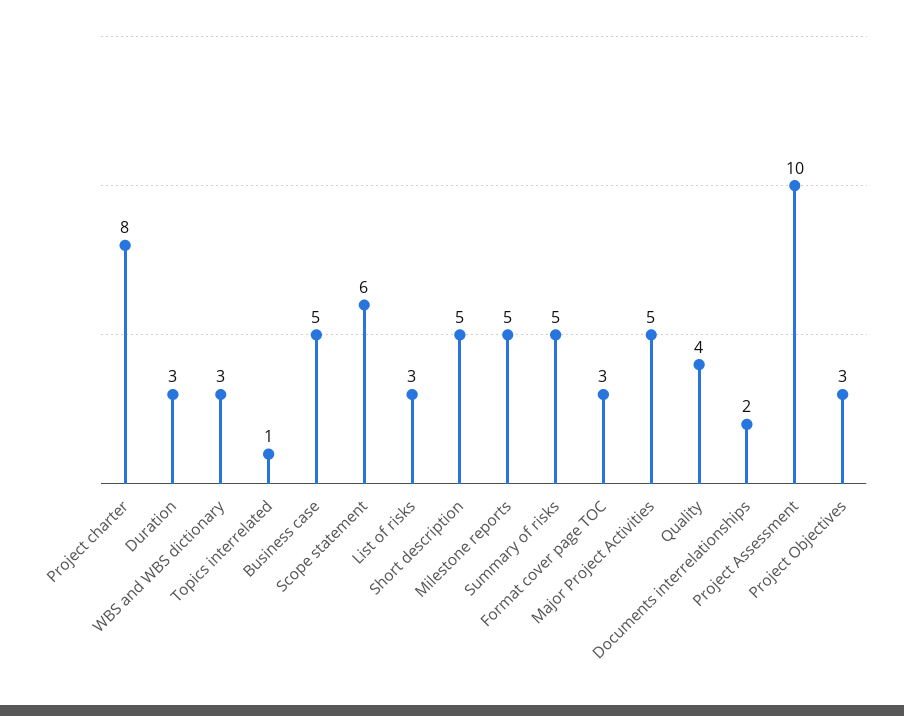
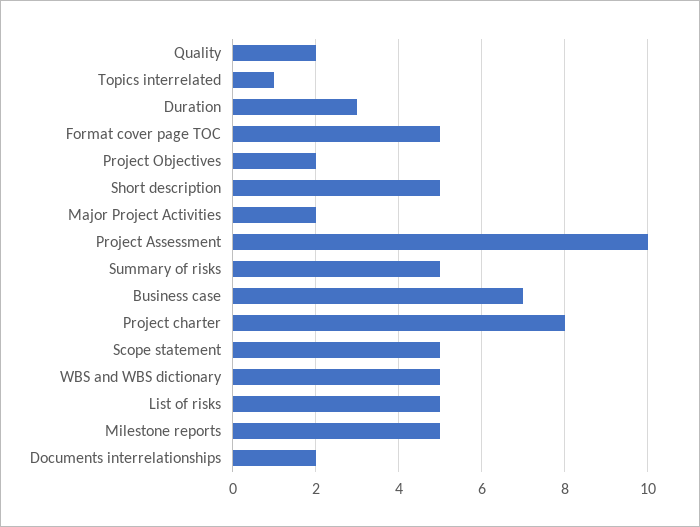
  {
    "Project charter": 8,
    "Duration": 3,
-   "WBS and WBS dictionary": 3,
+   "WBS and WBS dictionary": 5,
    "Topics interrelated": 1,
-   "Business case": 5,
+   "Business case": 7,
-   "Scope statement": 6,
+   "Scope statement": 5,
-   "List of risks": 3,
+   "List of risks": 5,
    "Short description": 5,
    "Milestone reports": 5,
    "Summary of risks": 5,
-   "Format cover page TOC": 3,
+   "Format cover page TOC": 5,
-   "Major Project Activities": 5,
+   "Major Project Activities": 2,
-   "Quality": 4,
+   "Quality": 2,
    "Documents interrelationships": 2,
    "Project Assessment": 10,
-   "Project Objectives": 3
+   "Project Objectives": 2
  }

